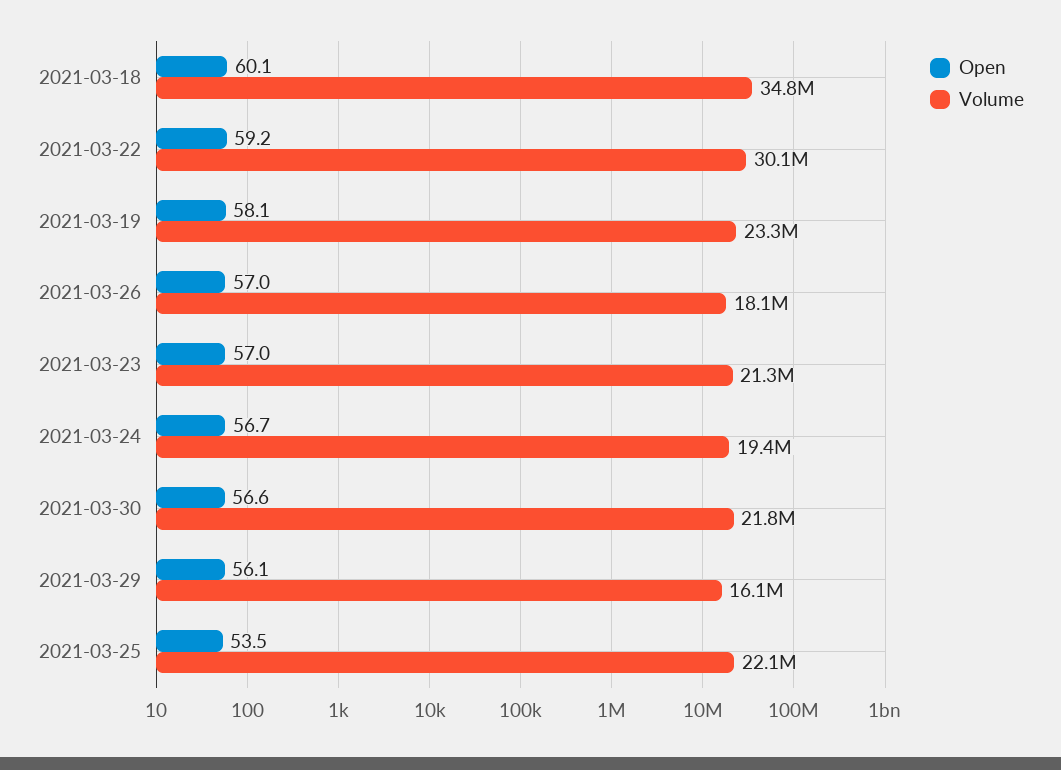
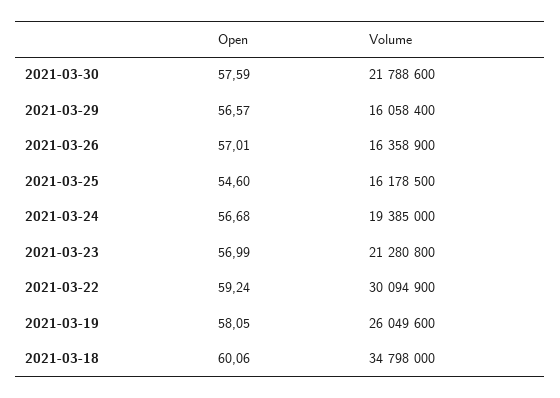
  {
    "Open": {
      "2021-03-18": 60.06,
      "2021-03-22": 59.24,
      "2021-03-19": 58.05,
      "2021-03-26": 57.01,
      "2021-03-23": 56.99,
      "2021-03-24": 56.68,
-     "2021-03-30": 56.6,
+     "2021-03-30": 57.59,
-     "2021-03-29": 56.1,
+     "2021-03-29": 56.57,
-     "2021-03-25": 53.5
+     "2021-03-25": 54.6
    },
    "Volume": {
      "2021-03-18": 34798000,
      "2021-03-22": 30094900,
-     "2021-03-19": 23300000,
+     "2021-03-19": 26049600,
-     "2021-03-26": 18100000,
+     "2021-03-26": 16358900,
      "2021-03-23": 21280800,
      "2021-03-24": 19385000,
      "2021-03-30": 21788600,
      "2021-03-29": 16058400,
-     "2021-03-25": 22100000
+     "2021-03-25": 16178500
    }
  }

